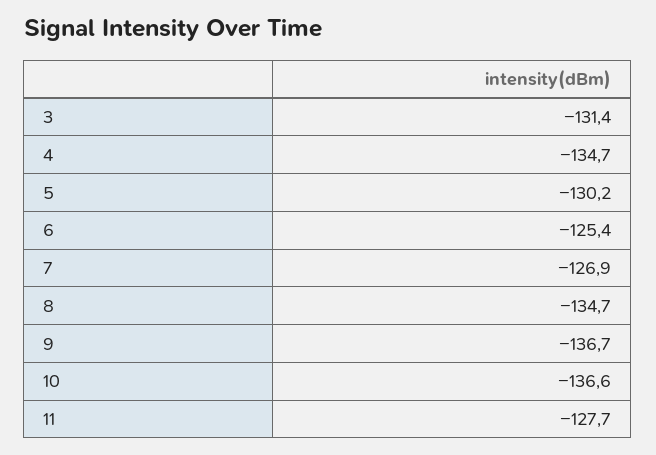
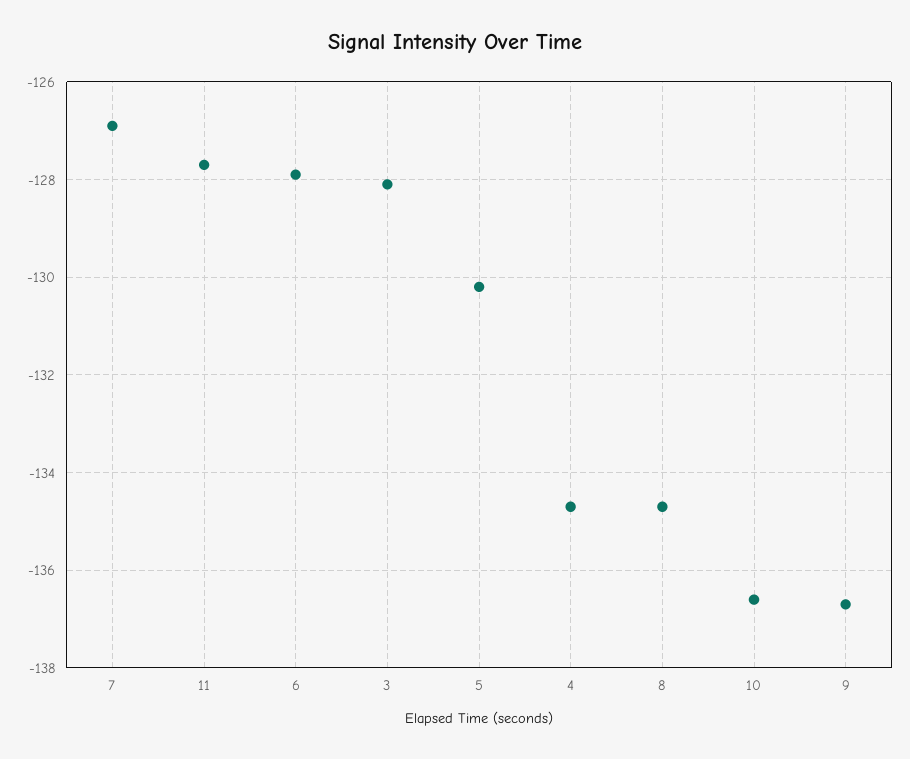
  {
-   "3": -131.4,
+   "3": -128,
    "4": -134.7,
    "5": -130.2,
-   "6": -125.4,
+   "6": -128,
    "7": -126.9,
    "8": -134.7,
    "9": -136.7,
    "10": -136.6,
    "11": -127.7
  }

